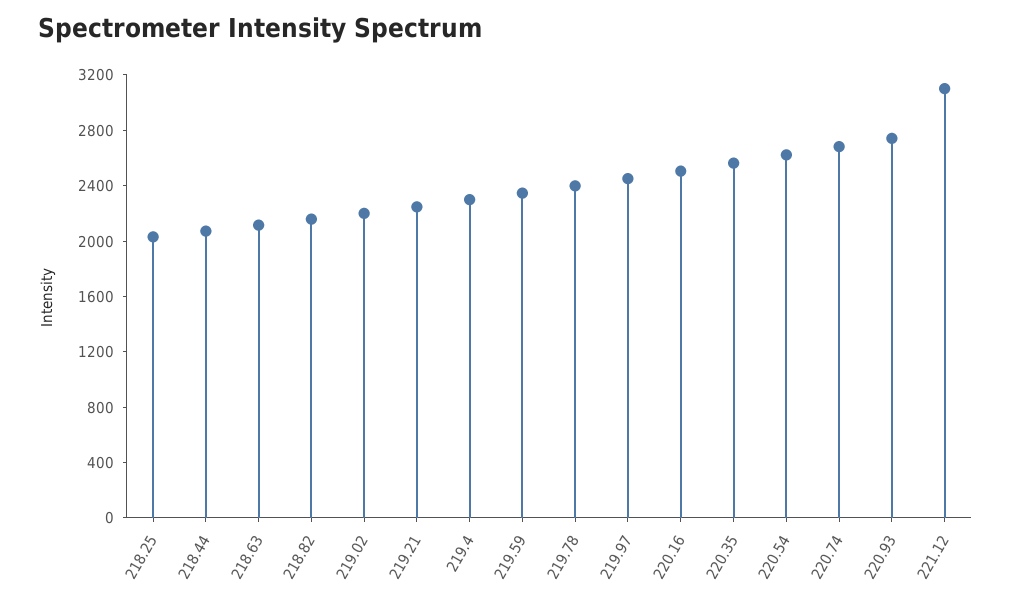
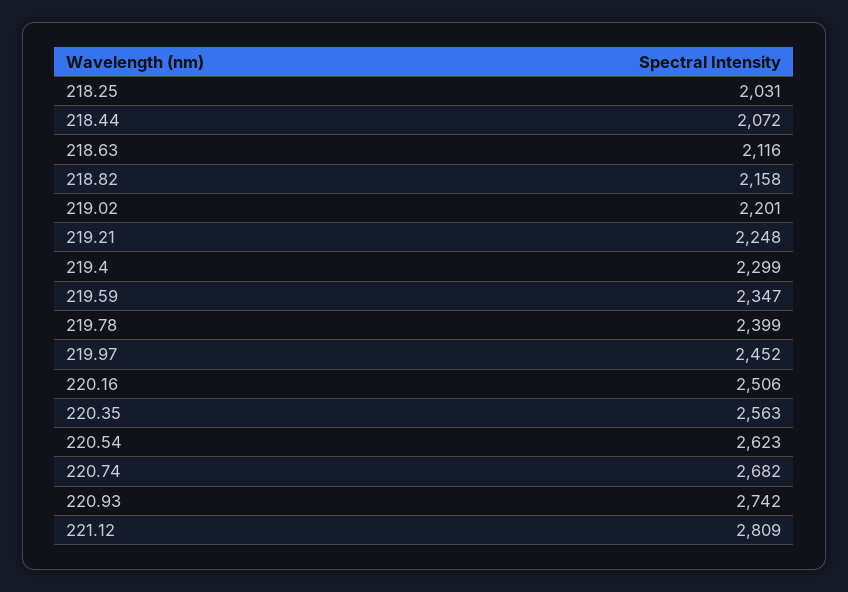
  {
    "218.25": 2031,
    "218.44": 2072,
    "218.63": 2116,
    "218.82": 2158,
    "219.02": 2201,
    "219.21": 2248,
    "219.4": 2299,
    "219.59": 2347,
    "219.78": 2399,
    "219.97": 2452,
    "220.16": 2506,
    "220.35": 2563,
    "220.54": 2623,
    "220.74": 2682,
    "220.93": 2742,
-   "221.12": 3100
+   "221.12": 2809
  }

